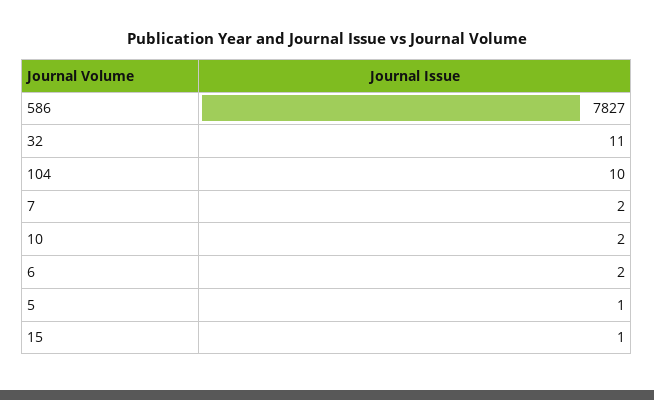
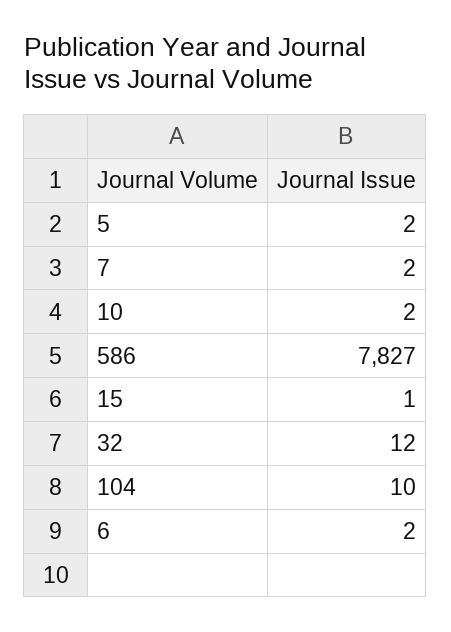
  {
    "586": 7827,
-   "32": 11,
+   "32": 12,
    "104": 10,
    "7": 2,
    "10": 2,
    "6": 2,
-   "5": 1,
+   "5": 2,
    "15": 1
  }

